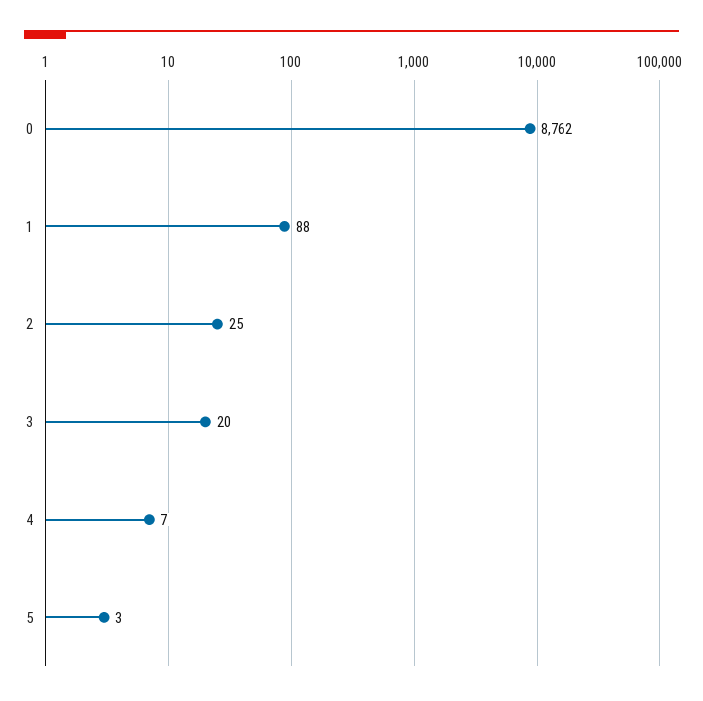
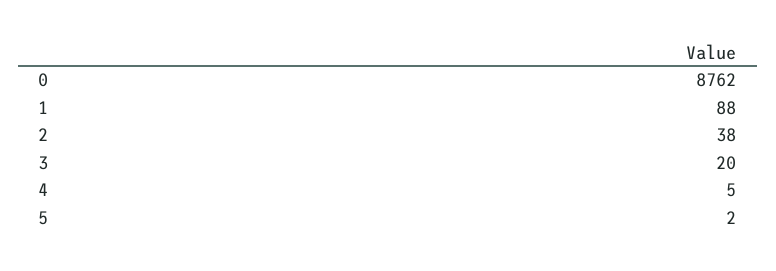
  {
    "0": 8762,
    "1": 88,
-   "2": 25,
+   "2": 38,
    "3": 20,
-   "4": 7,
+   "4": 5,
-   "5": 3
+   "5": 2
  }

